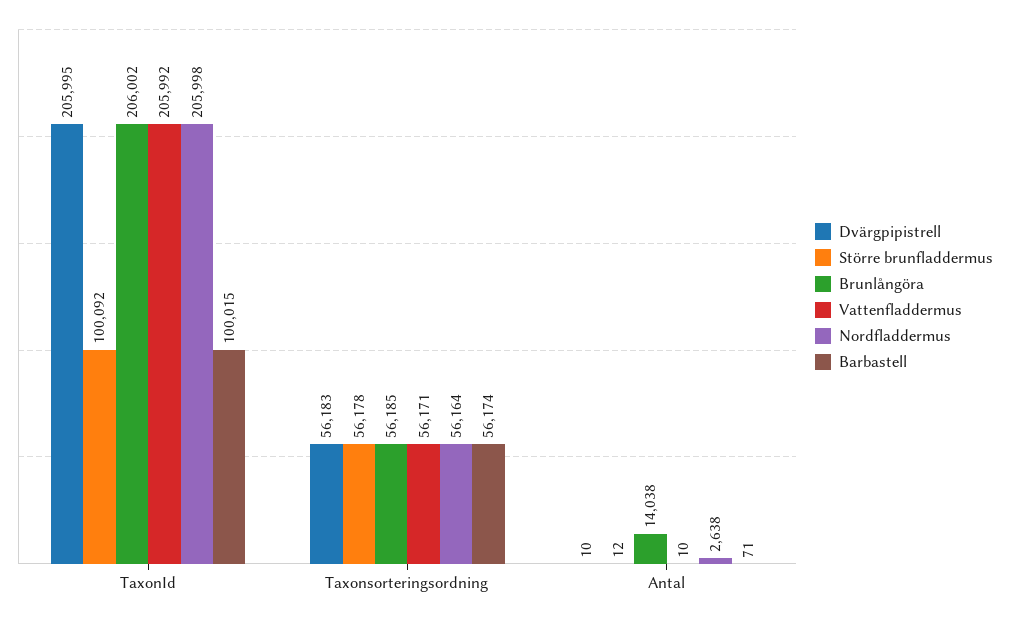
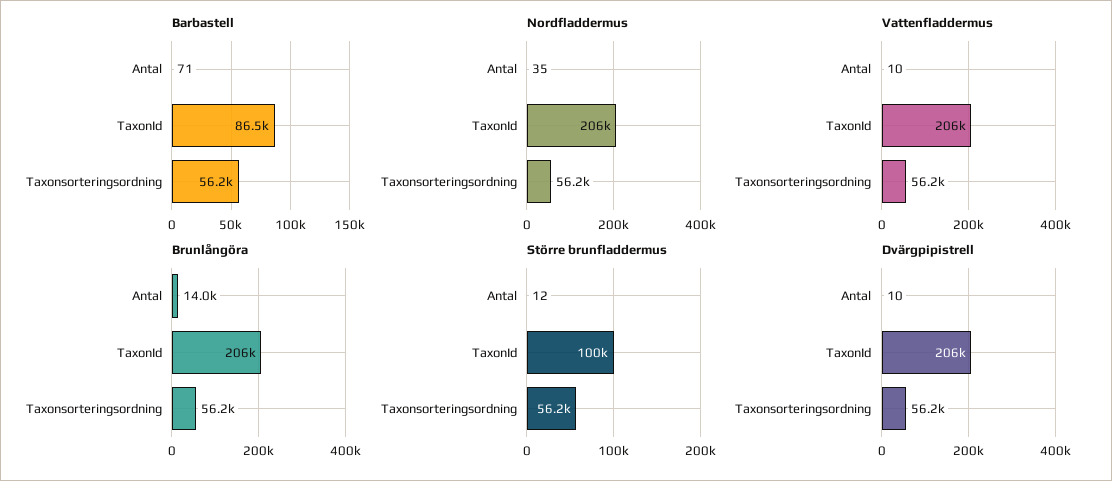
  {
    "Dvärgpipistrell": {
      "TaxonId": 205995,
      "Taxonsorteringsordning": 56183,
      "Antal": 10
    },
    "Större brunfladdermus": {
      "TaxonId": 100092,
      "Taxonsorteringsordning": 56178,
      "Antal": 12
    },
    "Brunlångöra": {
      "TaxonId": 206002,
      "Taxonsorteringsordning": 56185,
      "Antal": 14038
    },
    "Vattenfladdermus": {
      "TaxonId": 205992,
      "Taxonsorteringsordning": 56171,
      "Antal": 10
    },
    "Nordfladdermus": {
      "TaxonId": 205998,
      "Taxonsorteringsordning": 56164,
-     "Antal": 2638
+     "Antal": 35
    },
    "Barbastell": {
-     "TaxonId": 100015,
+     "TaxonId": 86500,
      "Taxonsorteringsordning": 56174,
      "Antal": 71
    }
  }

